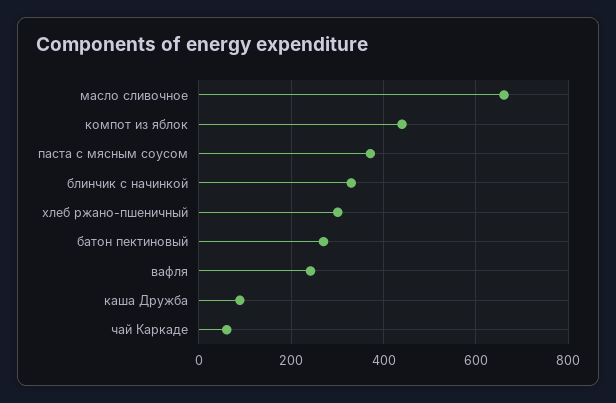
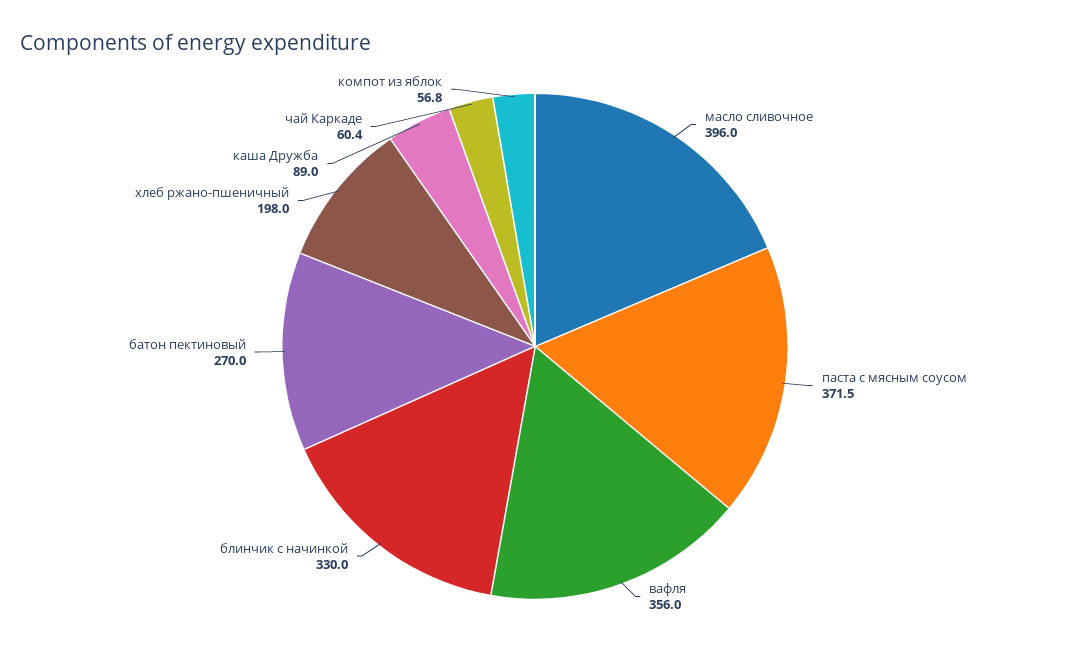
  {
-   "масло сливочное": 660,
+   "масло сливочное": 396,
-   "компот из яблок": 440,
+   "компот из яблок": 56.8,
    "паста с мясным соусом": 371.5,
    "блинчик с начинкой": 330,
-   "хлеб ржано-пшеничный": 300,
+   "хлеб ржано-пшеничный": 198,
    "батон пектиновый": 270,
-   "вафля": 240,
+   "вафля": 356,
    "каша Дружба": 89,
    "чай Каркаде": 60.4
  }

